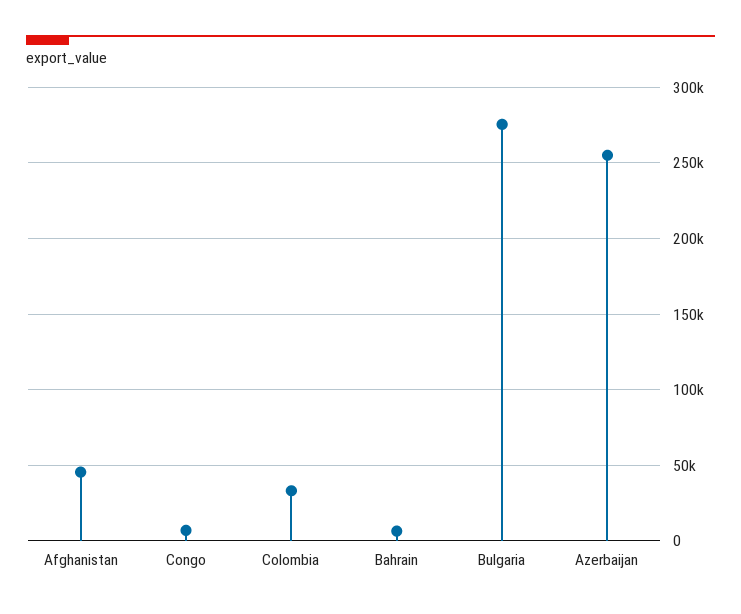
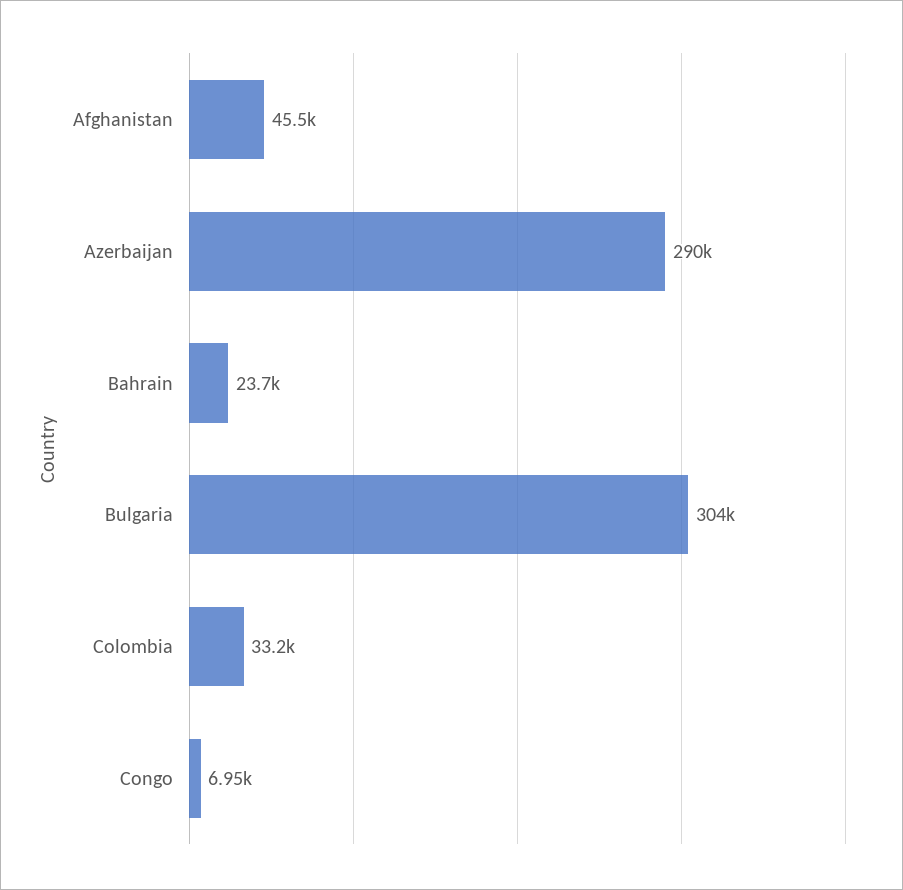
  {
    "Afghanistan": 45500,
    "Congo": 6950,
    "Colombia": 33200,
-   "Bahrain": 5000,
+   "Bahrain": 23700,
-   "Bulgaria": 275000,
+   "Bulgaria": 304000,
-   "Azerbaijan": 255000
+   "Azerbaijan": 290000
  }

